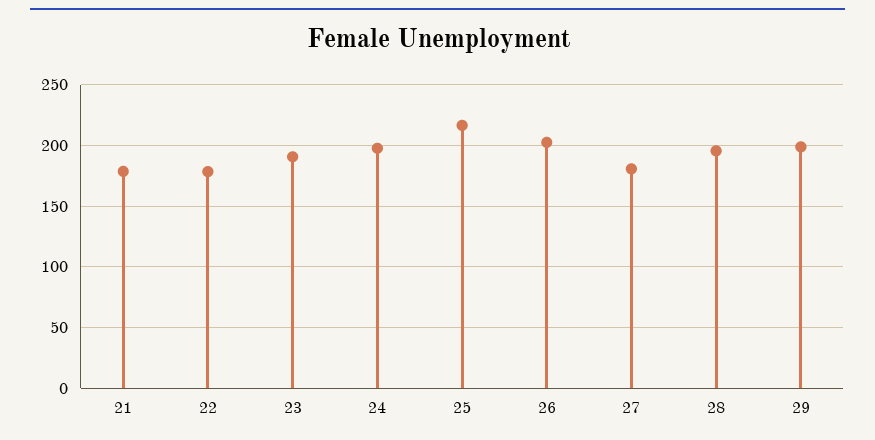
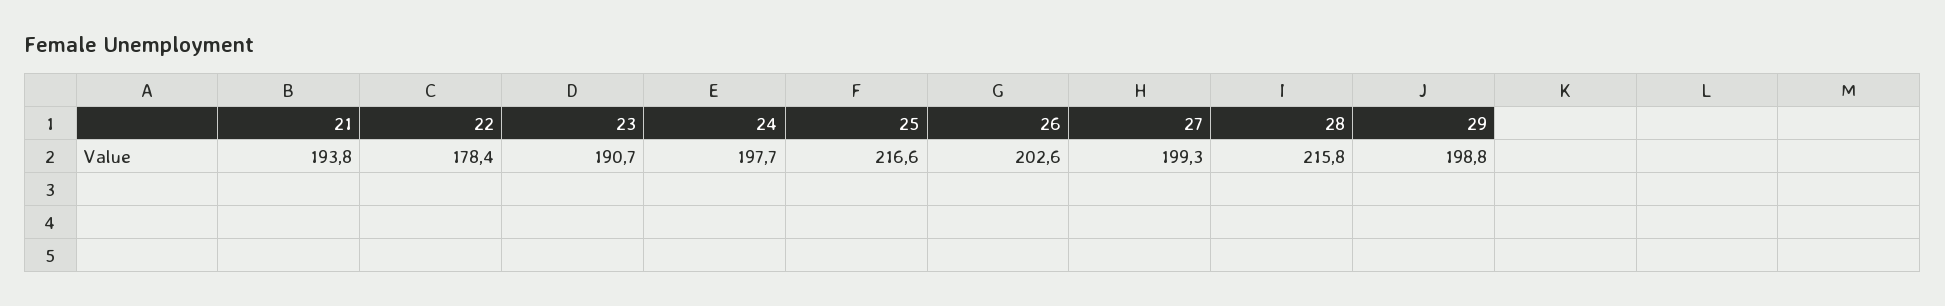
  {
-   "21": 180,
+   "21": 193.8,
    "22": 178.4,
    "23": 190.7,
    "24": 197.7,
    "25": 216.6,
    "26": 202.6,
-   "27": 180,
+   "27": 199.3,
-   "28": 195,
+   "28": 215.8,
    "29": 198.8
  }

